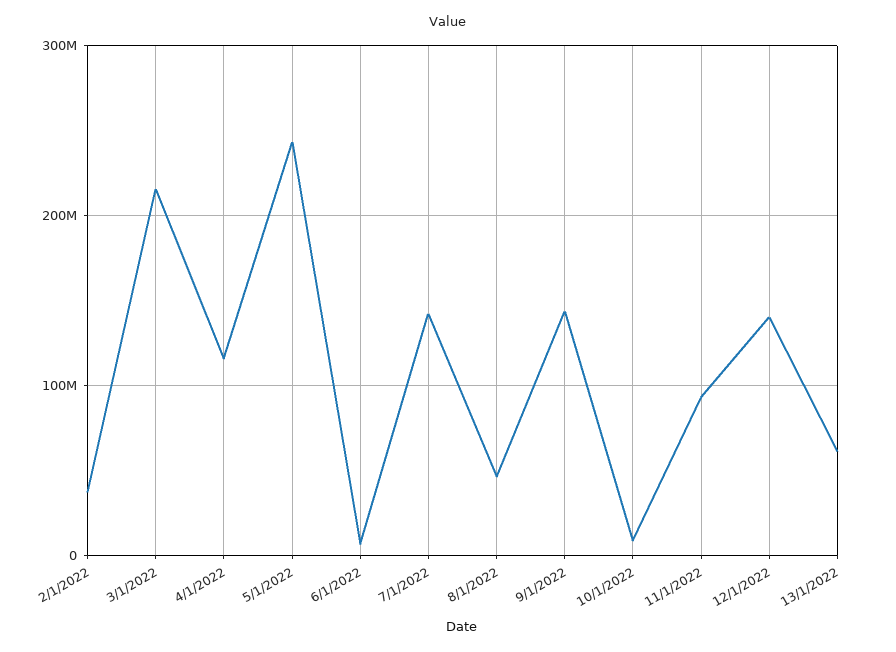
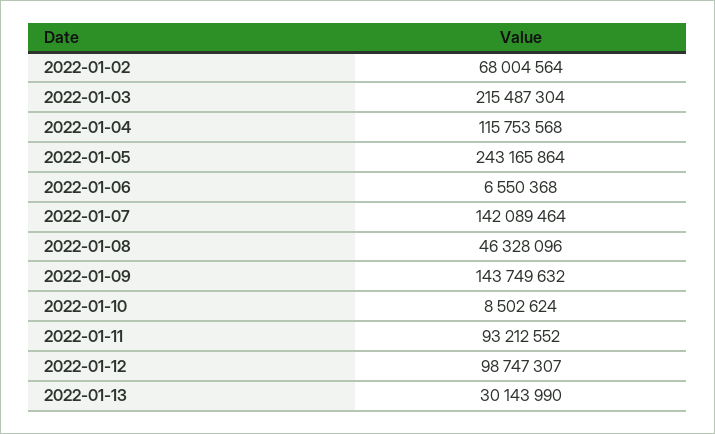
  {
-   "2/1/2022": 40000000,
+   "2/1/2022": 68004564,
    "3/1/2022": 215487304,
    "4/1/2022": 115753568,
    "5/1/2022": 243165864,
    "6/1/2022": 6550368,
    "7/1/2022": 142089464,
    "8/1/2022": 46328096,
    "9/1/2022": 143749632,
    "10/1/2022": 8502624,
    "11/1/2022": 93212552,
-   "12/1/2022": 140000000,
+   "12/1/2022": 98747307,
-   "13/1/2022": 60000000
+   "13/1/2022": 30143990
  }

